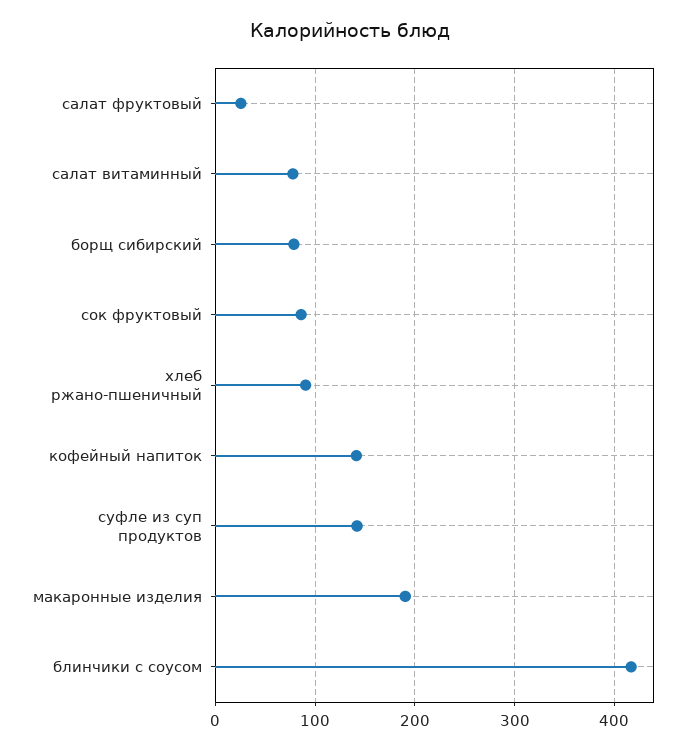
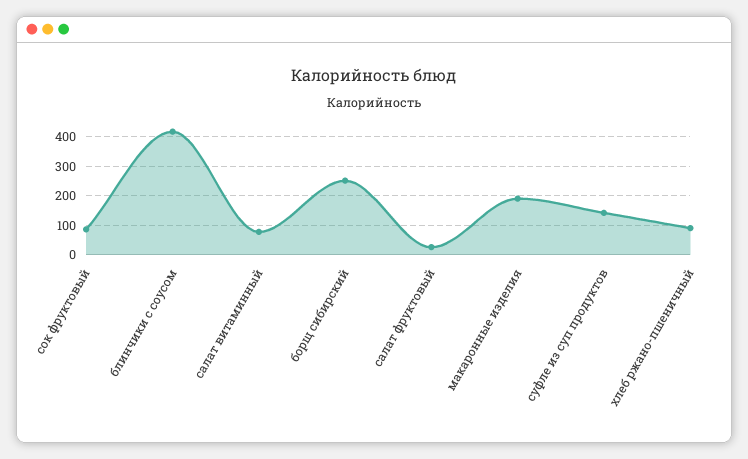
  {
    "салат фруктовый": 30,
    "салат витаминный": 80,
-   "борщ сибирский": 80,
+   "борщ сибирский": 250,
    "сок фруктовый": 90,
    "хлеб ржано-пшеничный": 90,
-   "кофейный напиток": 140,
    "суфле из суп продуктов": 140,
    "макаронные изделия": 190,
    "блинчики с соусом": 420
  }

